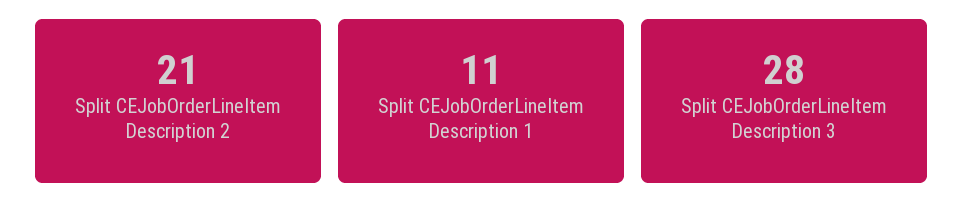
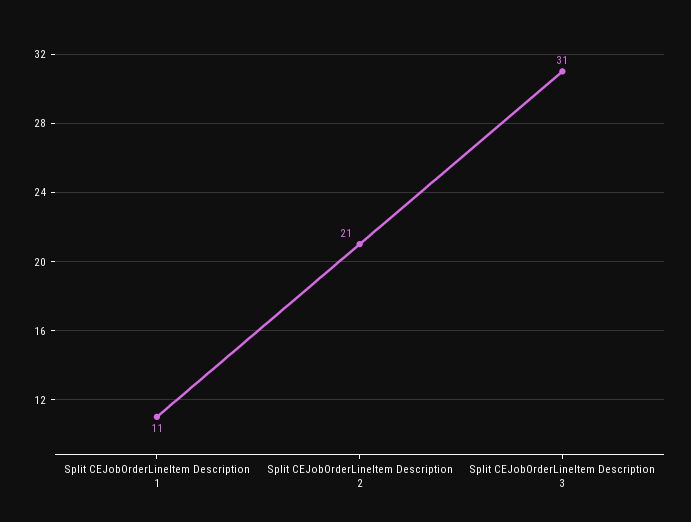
  {
    "Split CEJobOrderLineItem Description 2": 21,
    "Split CEJobOrderLineItem Description 1": 11,
-   "Split CEJobOrderLineItem Description 3": 28
+   "Split CEJobOrderLineItem Description 3": 31
  }

